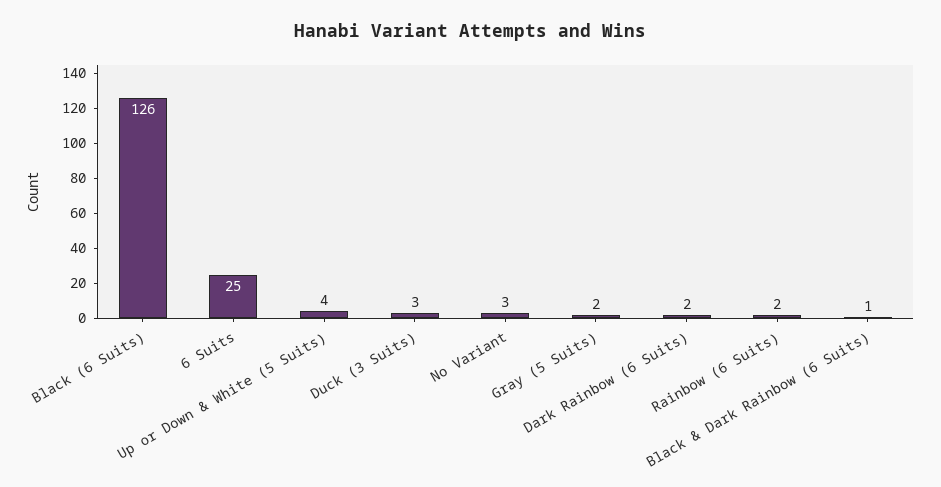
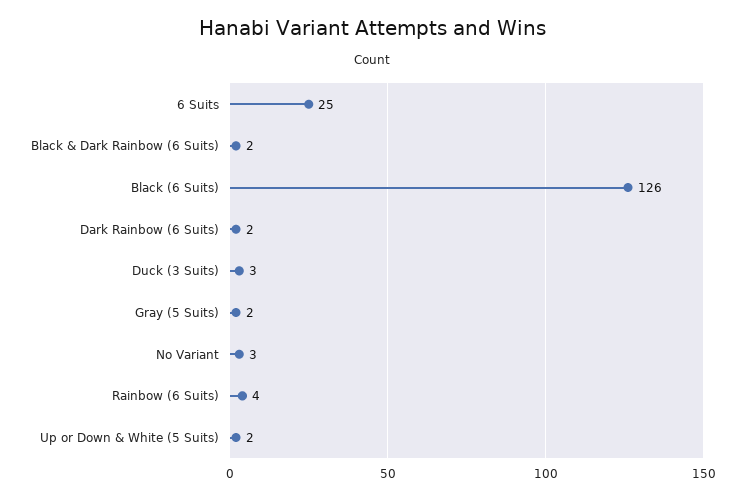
  {
    "Black (6 Suits)": 126,
    "6 Suits": 25,
-   "Up or Down & White (5 Suits)": 4,
+   "Up or Down & White (5 Suits)": 2,
    "Duck (3 Suits)": 3,
    "No Variant": 3,
    "Gray (5 Suits)": 2,
    "Dark Rainbow (6 Suits)": 2,
-   "Rainbow (6 Suits)": 2,
+   "Rainbow (6 Suits)": 4,
-   "Black & Dark Rainbow (6 Suits)": 1
+   "Black & Dark Rainbow (6 Suits)": 2
  }

